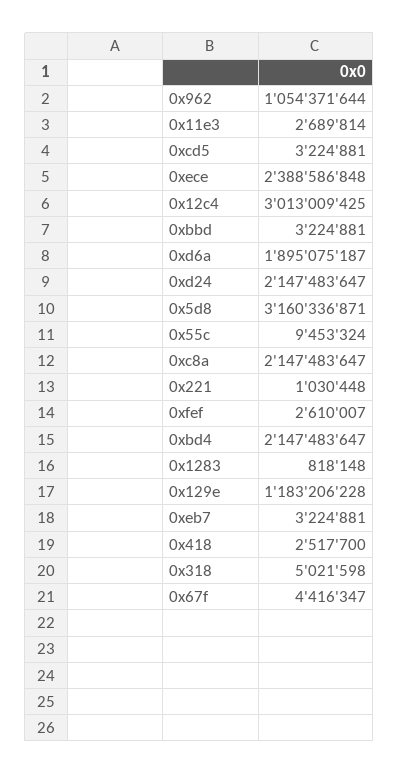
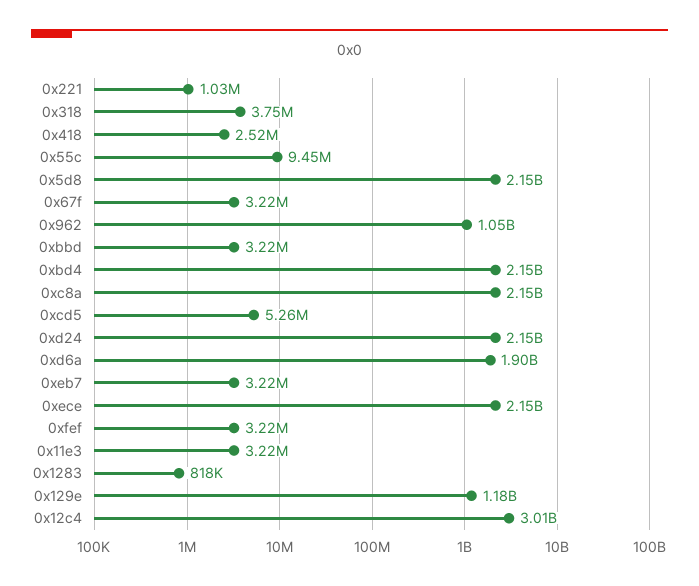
  {
    "0x962": 1054371644,
-   "0x11e3": 2689814,
+   "0x11e3": 3220000,
-   "0xcd5": 3224881,
+   "0xcd5": 5260000,
-   "0xece": 2388586848,
+   "0xece": 2150000000,
    "0x12c4": 3013009425,
    "0xbbd": 3224881,
    "0xd6a": 1895075187,
    "0xd24": 2147483647,
-   "0x5d8": 3160336871,
+   "0x5d8": 2150000000,
    "0x55c": 9453324,
    "0xc8a": 2147483647,
    "0x221": 1030448,
-   "0xfef": 2610007,
+   "0xfef": 3220000,
    "0xbd4": 2147483647,
    "0x1283": 818148,
    "0x129e": 1183206228,
    "0xeb7": 3224881,
    "0x418": 2517700,
-   "0x318": 5021598,
+   "0x318": 3750000,
-   "0x67f": 4416347
+   "0x67f": 3220000
  }

